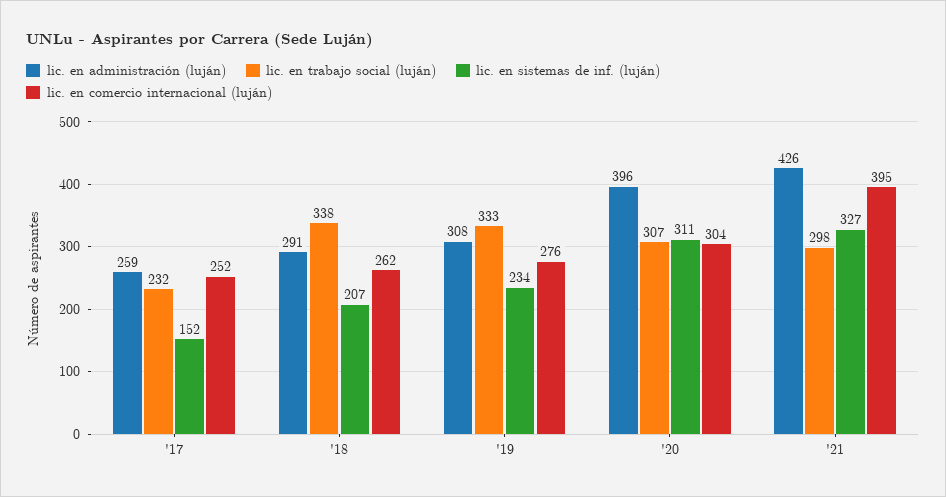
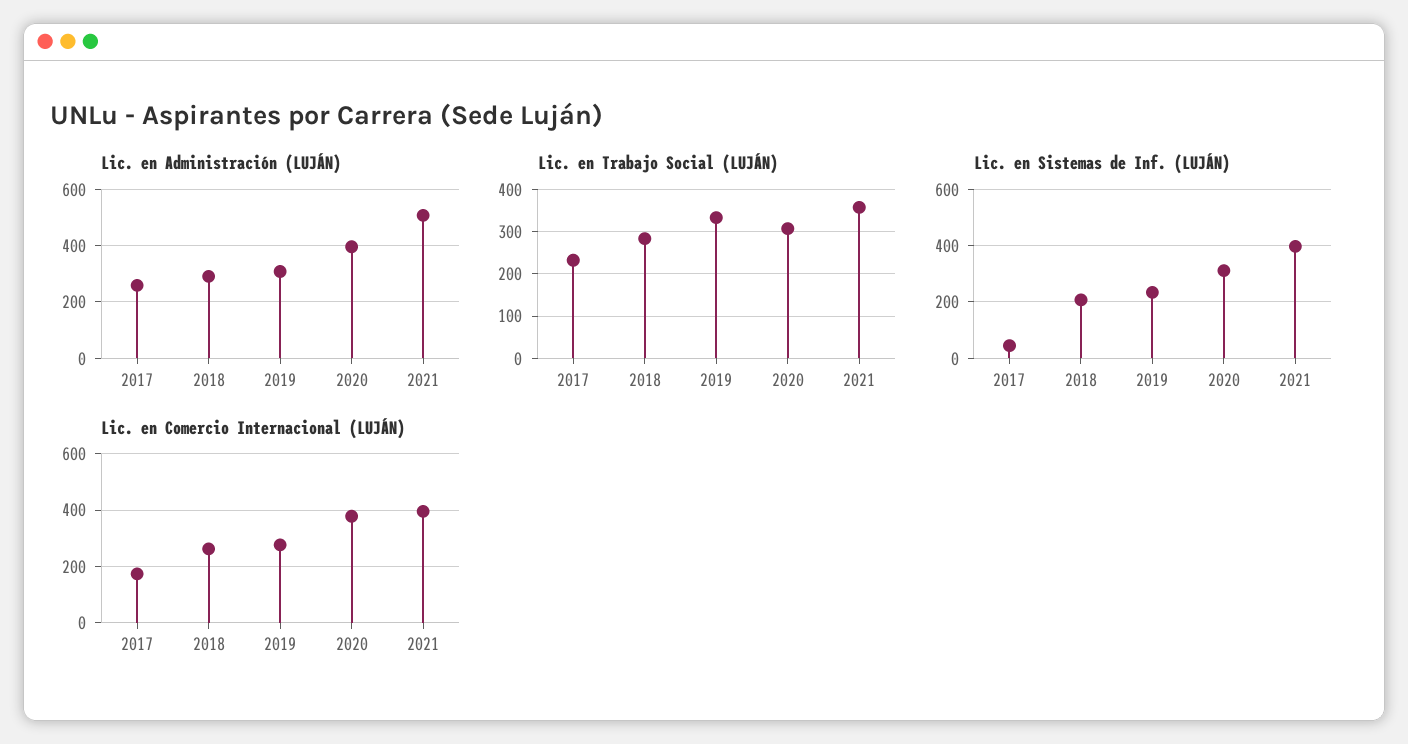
  {
    "lic. en administración (luján)": {
      "'17": 259,
      "'18": 291,
      "'19": 308,
      "'20": 396,
-     "'21": 426
+     "'21": 500
    },
    "lic. en trabajo social (luján)": {
      "'17": 232,
-     "'18": 338,
+     "'18": 280,
      "'19": 333,
      "'20": 307,
-     "'21": 298
+     "'21": 360
    },
    "lic. en sistemas de inf. (luján)": {
-     "'17": 152,
+     "'17": 50,
      "'18": 207,
      "'19": 234,
      "'20": 311,
-     "'21": 327
+     "'21": 400
    },
    "lic. en comercio internacional (luján)": {
-     "'17": 252,
+     "'17": 175,
      "'18": 262,
      "'19": 276,
-     "'20": 304,
+     "'20": 375,
      "'21": 395
    }
  }

